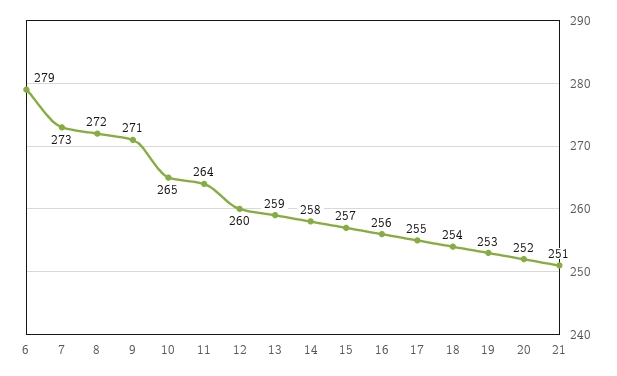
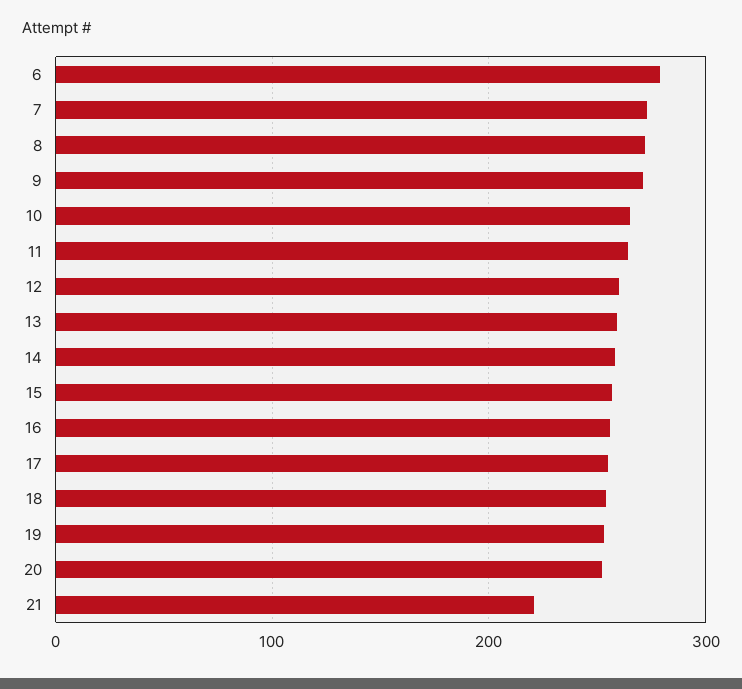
  {
    "6": 279,
    "7": 273,
    "8": 272,
    "9": 271,
    "10": 265,
    "11": 264,
    "12": 260,
    "13": 259,
    "14": 258,
    "15": 257,
    "16": 256,
    "17": 255,
    "18": 254,
    "19": 253,
    "20": 252,
-   "21": 251
+   "21": 220
  }

